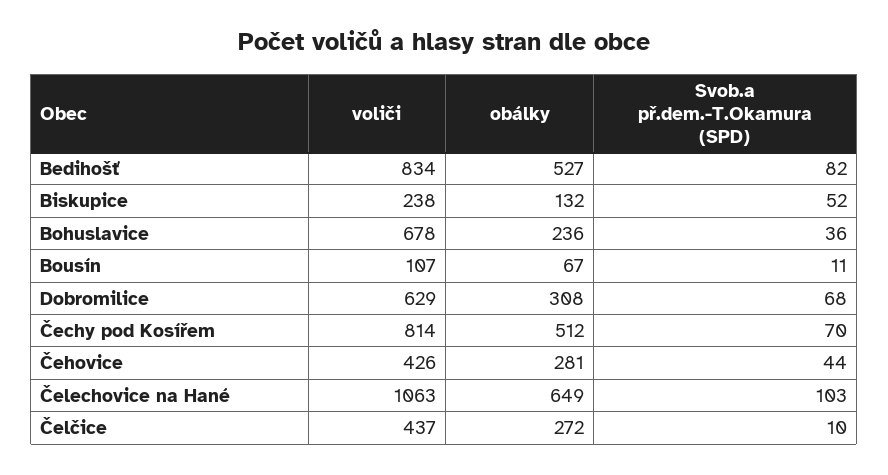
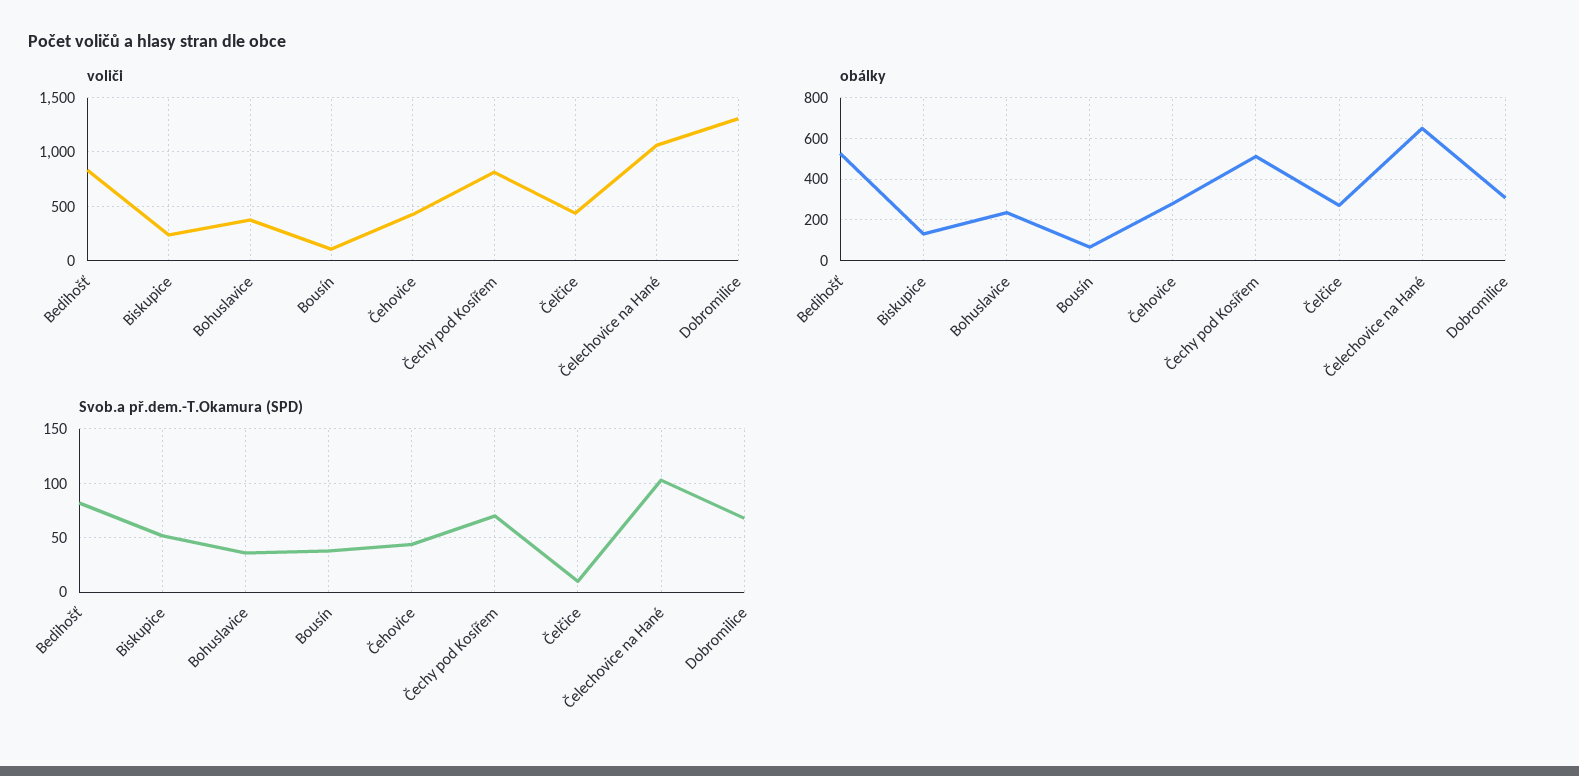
  {
    "voliči": {
      "Bedihošť": 834,
      "Biskupice": 238,
-     "Bohuslavice": 678,
+     "Bohuslavice": 400,
      "Bousín": 107,
-     "Dobromilice": 629,
+     "Dobromilice": 1300,
      "Čechy pod Kosířem": 814,
      "Čehovice": 426,
      "Čelechovice na Hané": 1063,
      "Čelčice": 437
    },
    "obálky": {
      "Bedihošť": 527,
      "Biskupice": 132,
      "Bohuslavice": 236,
      "Bousín": 67,
      "Dobromilice": 308,
      "Čechy pod Kosířem": 512,
      "Čehovice": 281,
      "Čelechovice na Hané": 649,
      "Čelčice": 272
    },
    "Svob.a př.dem.-T.Okamura (SPD)": {
      "Bedihošť": 82,
      "Biskupice": 52,
      "Bohuslavice": 36,
-     "Bousín": 11,
+     "Bousín": 40,
      "Dobromilice": 68,
      "Čechy pod Kosířem": 70,
      "Čehovice": 44,
      "Čelechovice na Hané": 103,
      "Čelčice": 10
    }
  }

